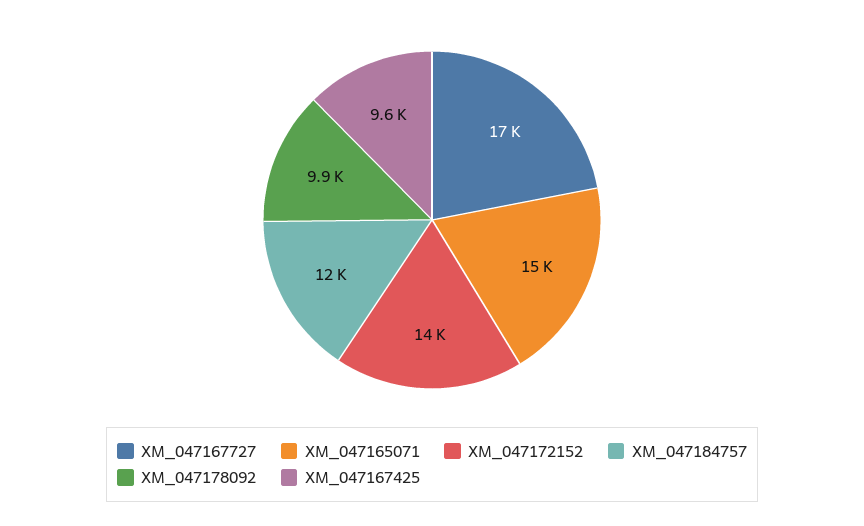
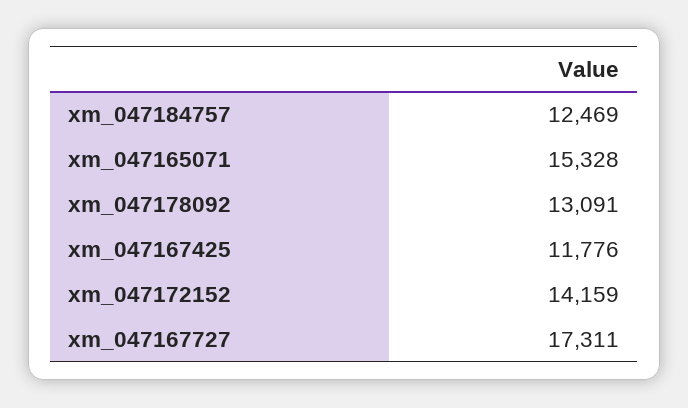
  {
    "XM_047167727": 17311,
    "XM_047165071": 15328,
    "XM_047172152": 14159,
    "XM_047184757": 12469,
-   "XM_047178092": 9900,
+   "XM_047178092": 13091,
-   "XM_047167425": 9600
+   "XM_047167425": 11776
  }

